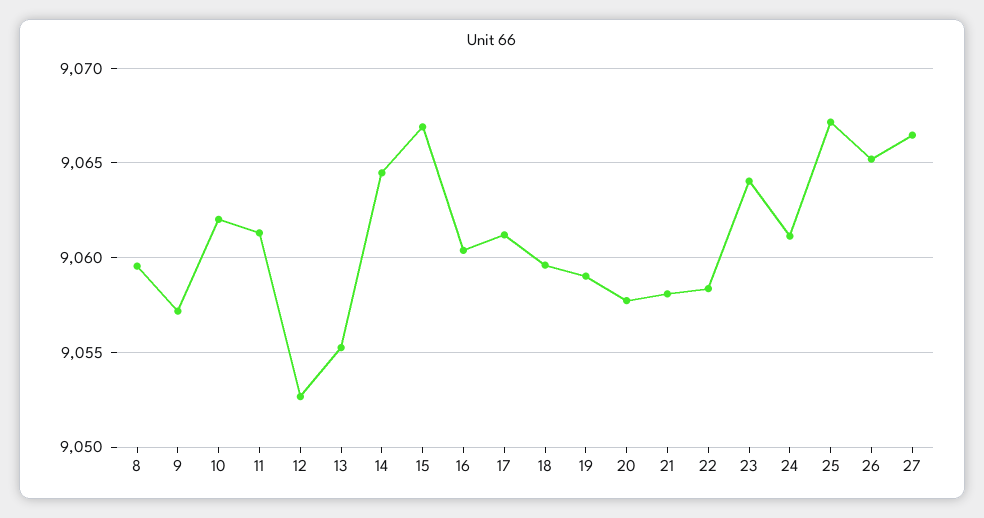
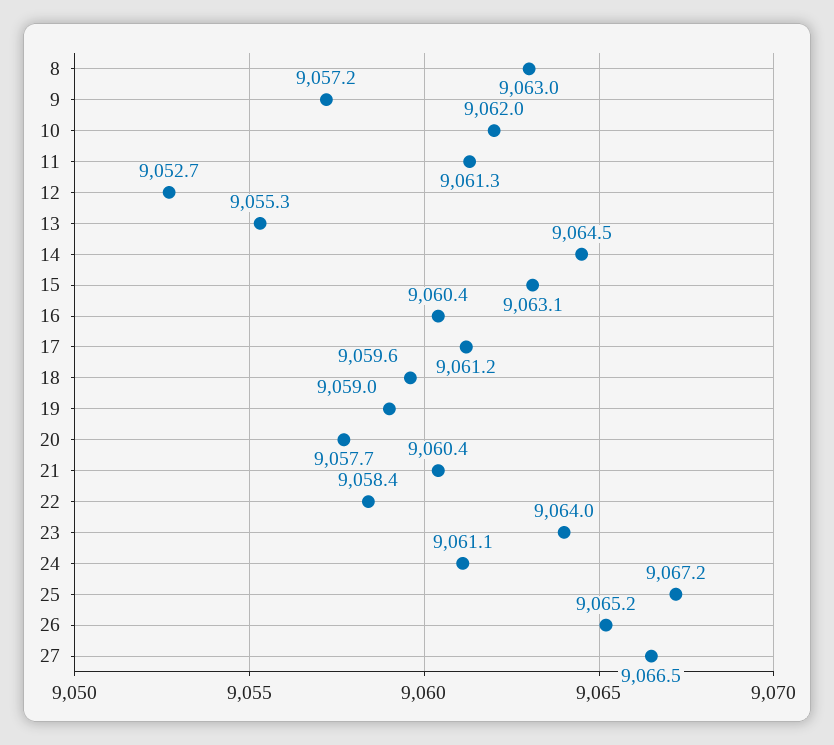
  {
-   "8": 9059.5,
+   "8": 9063,
    "9": 9057.2,
    "10": 9062,
    "11": 9061.3,
    "12": 9052.7,
    "13": 9055.3,
    "14": 9064.5,
-   "15": 9067,
+   "15": 9063.1,
    "16": 9060.4,
    "17": 9061.2,
    "18": 9059.6,
    "19": 9059,
    "20": 9057.7,
-   "21": 9058,
+   "21": 9060.4,
    "22": 9058.4,
    "23": 9064,
    "24": 9061.1,
    "25": 9067.2,
    "26": 9065.2,
    "27": 9066.5
  }

